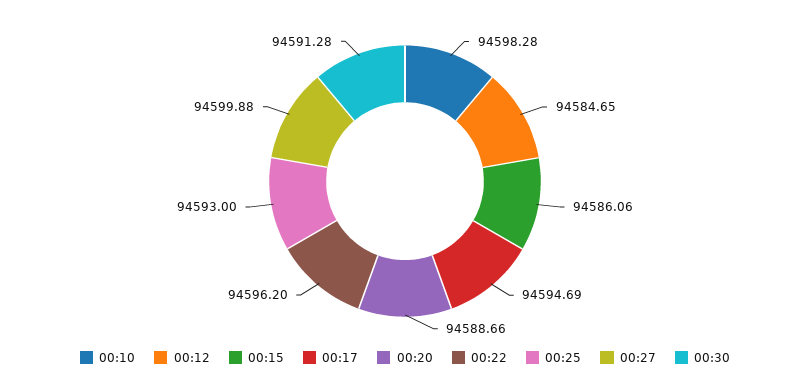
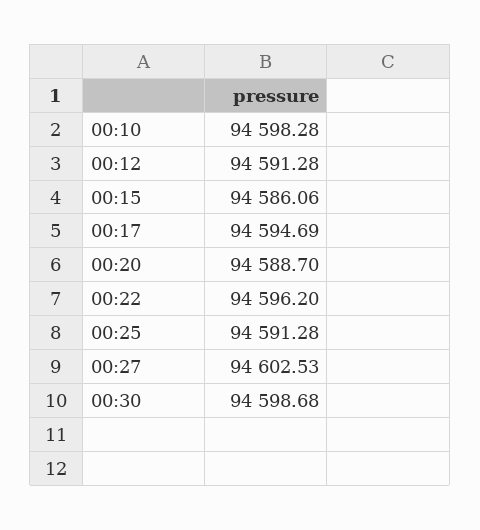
  {
    "00:10": 94598.28,
-   "00:12": 94584.65,
+   "00:12": 94591.28,
    "00:15": 94586.06,
    "00:17": 94594.69,
-   "00:20": 94588.66,
+   "00:20": 94588.7,
    "00:22": 94596.2,
-   "00:25": 94593,
+   "00:25": 94591.28,
-   "00:27": 94599.88,
+   "00:27": 94602.53,
-   "00:30": 94591.28
+   "00:30": 94598.68
  }

